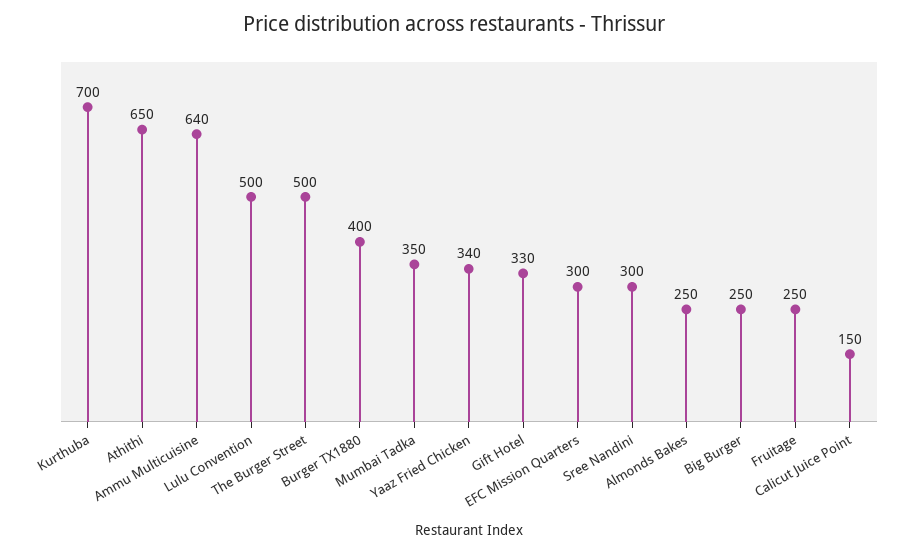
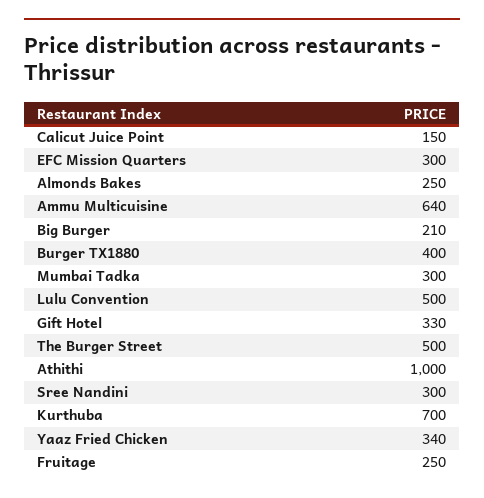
  {
    "Kurthuba": 700,
-   "Athithi": 650,
+   "Athithi": 1000,
    "Ammu Multicuisine": 640,
    "Lulu Convention": 500,
    "The Burger Street": 500,
    "Burger TX1880": 400,
-   "Mumbai Tadka": 350,
+   "Mumbai Tadka": 300,
    "Yaaz Fried Chicken": 340,
    "Gift Hotel": 330,
    "EFC Mission Quarters": 300,
    "Sree Nandini": 300,
    "Almonds Bakes": 250,
-   "Big Burger": 250,
+   "Big Burger": 210,
    "Fruitage": 250,
    "Calicut Juice Point": 150
  }

